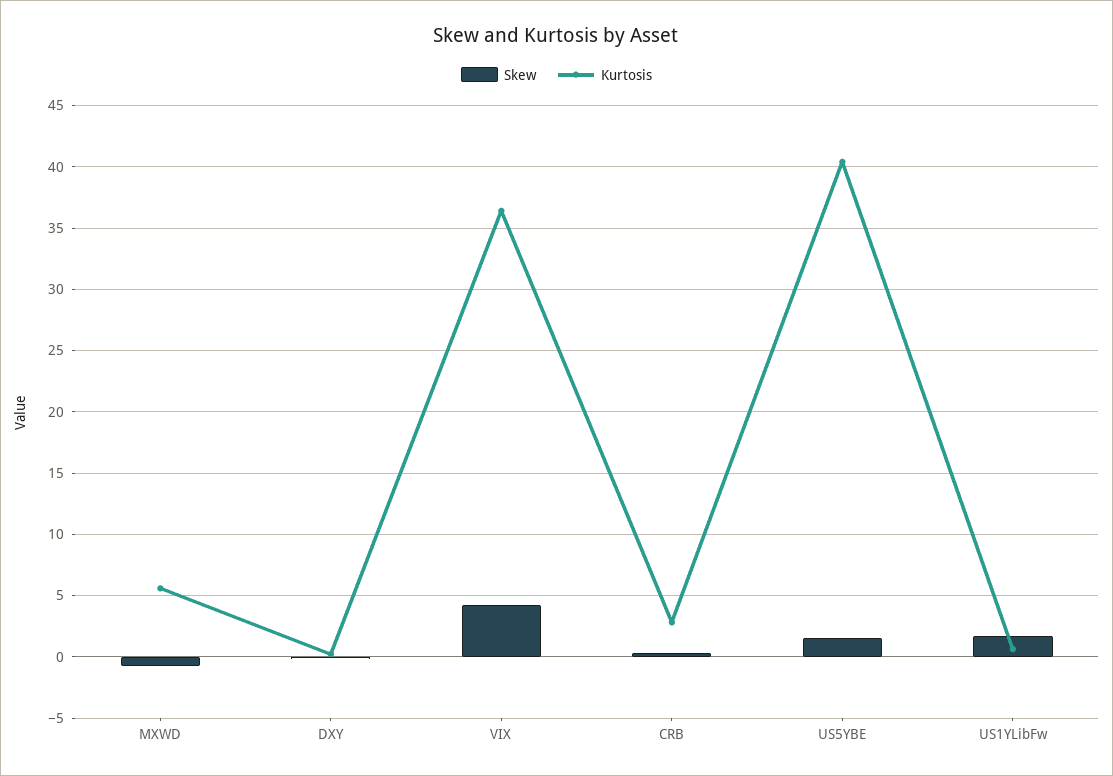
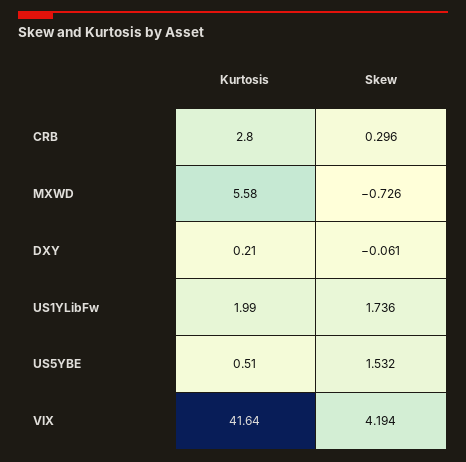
  {
    "Skew": {
      "MXWD": -0.726,
      "DXY": -0.061,
      "VIX": 4.194,
      "CRB": 0.296,
      "US5YBE": 1.532,
      "US1YLibFw": 1.736
    },
    "Kurtosis": {
      "MXWD": 5.58,
      "DXY": 0.21,
-     "VIX": 36.5,
+     "VIX": 41.64,
      "CRB": 2.8,
-     "US5YBE": 40.5,
+     "US5YBE": 0.51,
-     "US1YLibFw": 0.5
+     "US1YLibFw": 1.99
    }
  }

